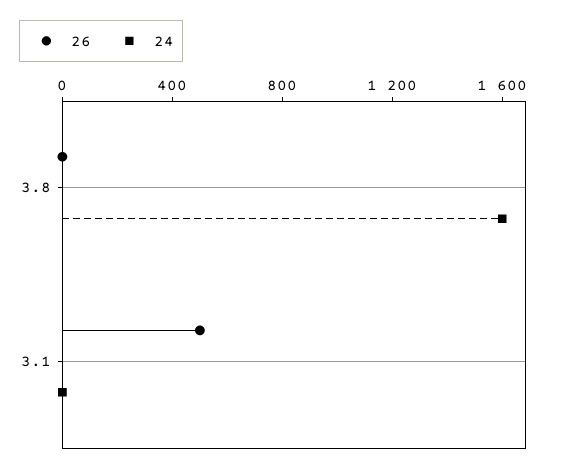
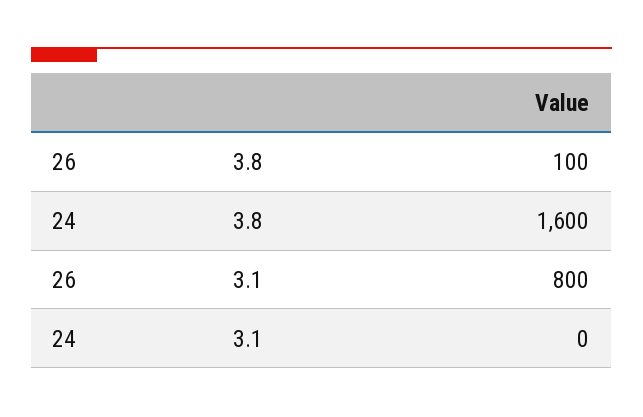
  {
    "26": {
-     "3.8": 0,
+     "3.8": 100,
-     "3.1": 500
+     "3.1": 800
    },
    "24": {
      "3.8": 1600,
      "3.1": 0
    }
  }

